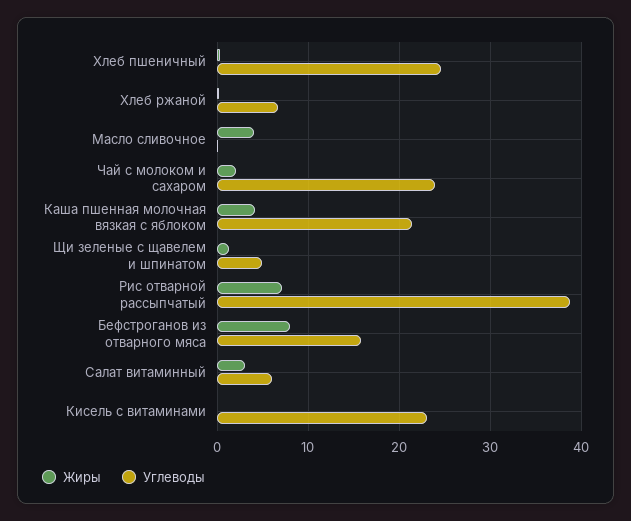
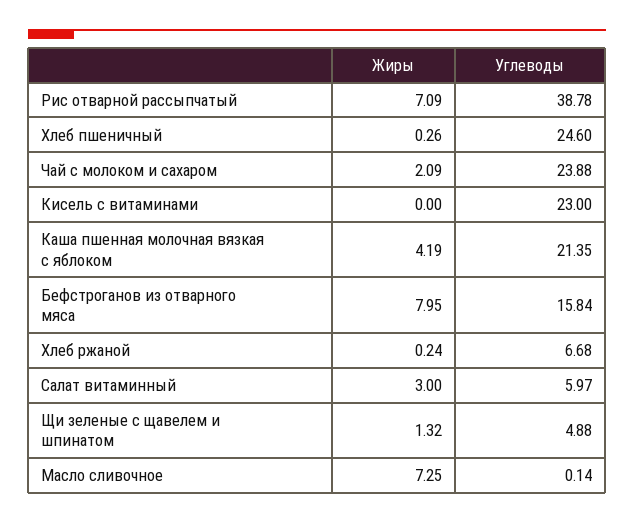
  {
    "Жиры": {
      "Хлеб пшеничный": 0.26,
      "Хлеб ржаной": 0.24,
-     "Масло сливочное": 4,
+     "Масло сливочное": 7.25,
      "Чай с молоком и сахаром": 2.09,
      "Каша пшенная молочная вязкая с яблоком": 4.19,
      "Щи зеленые с щавелем и шпинатом": 1.32,
      "Рис отварной рассыпчатый": 7.09,
      "Бефстроганов из отварного мяса": 7.95,
      "Салат витаминный": 3,
      "Кисель с витаминами": 0
    },
    "Углеводы": {
      "Хлеб пшеничный": 24.6,
      "Хлеб ржаной": 6.68,
      "Масло сливочное": 0.14,
      "Чай с молоком и сахаром": 23.88,
      "Каша пшенная молочная вязкая с яблоком": 21.35,
      "Щи зеленые с щавелем и шпинатом": 4.88,
      "Рис отварной рассыпчатый": 38.78,
      "Бефстроганов из отварного мяса": 15.84,
      "Салат витаминный": 5.97,
      "Кисель с витаминами": 23
    }
  }

